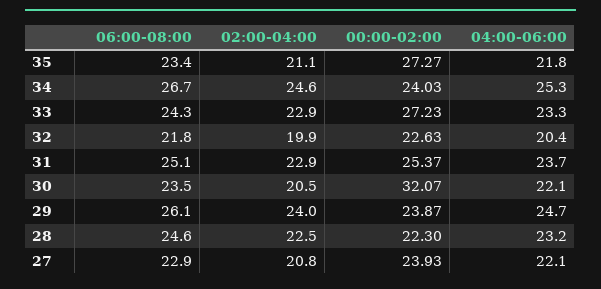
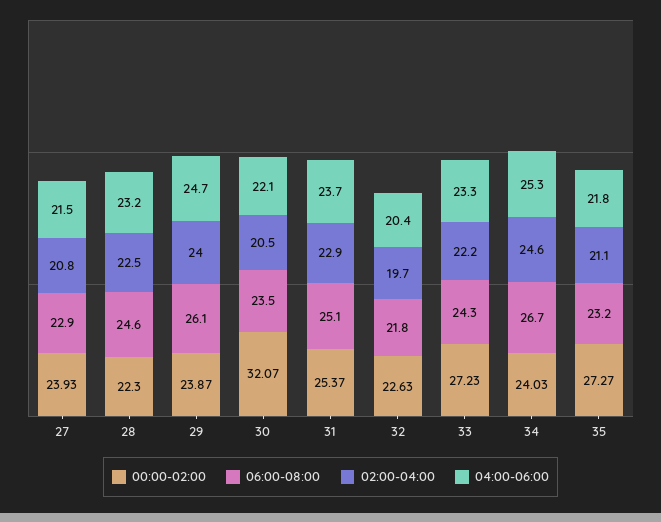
  {
    "06:00-08:00": {
-     "35": 23.4,
+     "35": 23.2,
      "34": 26.7,
      "33": 24.3,
      "32": 21.8,
      "31": 25.1,
      "30": 23.5,
      "29": 26.1,
      "28": 24.6,
      "27": 22.9
    },
    "02:00-04:00": {
      "35": 21.1,
      "34": 24.6,
-     "33": 22.9,
+     "33": 22.2,
-     "32": 19.9,
+     "32": 19.7,
      "31": 22.9,
      "30": 20.5,
      "29": 24,
      "28": 22.5,
      "27": 20.8
    },
    "00:00-02:00": {
      "35": 27.27,
      "34": 24.03,
      "33": 27.23,
      "32": 22.63,
      "31": 25.37,
      "30": 32.07,
      "29": 23.87,
      "28": 22.3,
      "27": 23.93
    },
    "04:00-06:00": {
      "35": 21.8,
      "34": 25.3,
      "33": 23.3,
      "32": 20.4,
      "31": 23.7,
      "30": 22.1,
      "29": 24.7,
      "28": 23.2,
-     "27": 22.1
+     "27": 21.5
    }
  }

